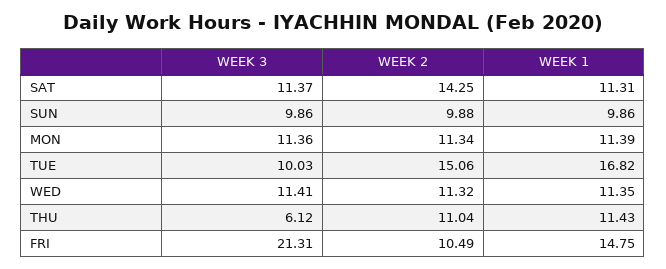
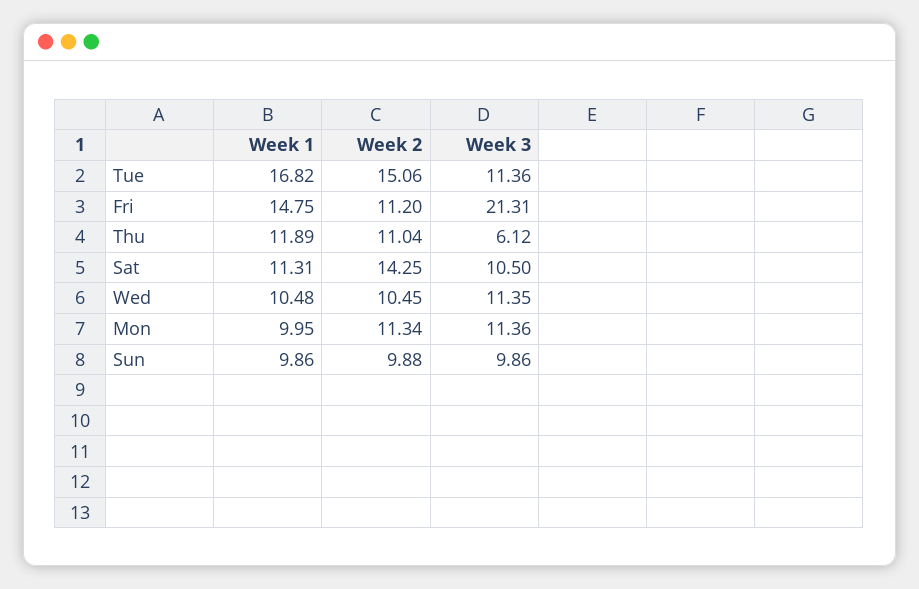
  {
    "WEEK 3": {
-     "SAT": 11.37,
+     "SAT": 10.5,
      "SUN": 9.86,
      "MON": 11.36,
-     "TUE": 10.03,
+     "TUE": 11.36,
-     "WED": 11.41,
+     "WED": 11.35,
      "THU": 6.12,
      "FRI": 21.31
    },
    "WEEK 2": {
      "SAT": 14.25,
      "SUN": 9.88,
      "MON": 11.34,
      "TUE": 15.06,
-     "WED": 11.32,
+     "WED": 10.45,
      "THU": 11.04,
-     "FRI": 10.49
+     "FRI": 11.2
    },
    "WEEK 1": {
      "SAT": 11.31,
      "SUN": 9.86,
-     "MON": 11.39,
+     "MON": 9.95,
      "TUE": 16.82,
-     "WED": 11.35,
+     "WED": 10.48,
-     "THU": 11.43,
+     "THU": 11.89,
      "FRI": 14.75
    }
  }

